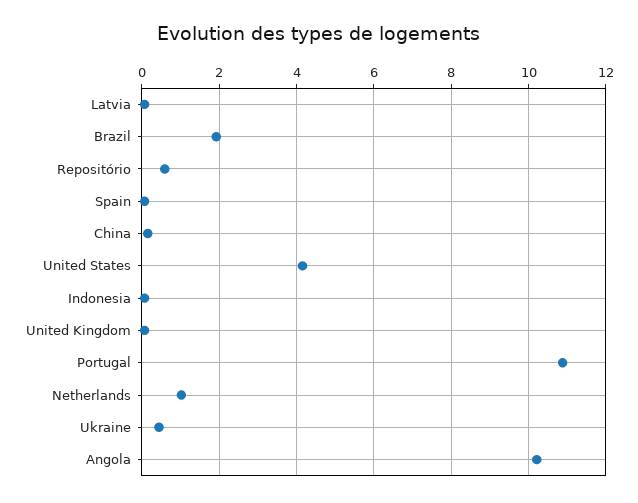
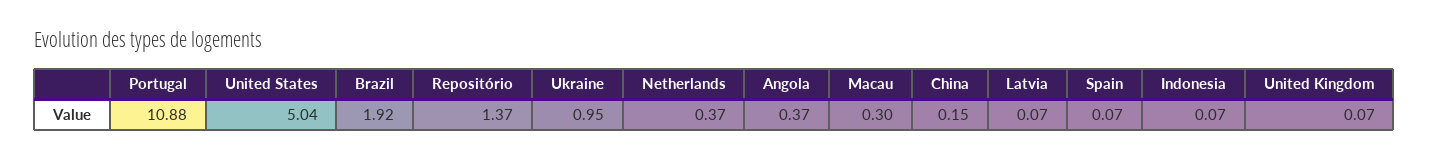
  {
    "Latvia": 0.07,
    "Brazil": 1.92,
-   "Repositório": 0.6,
+   "Repositório": 1.37,
    "Spain": 0.07,
    "China": 0.15,
-   "United States": 4.2,
+   "United States": 5.04,
    "Indonesia": 0.07,
    "United Kingdom": 0.07,
    "Portugal": 10.88,
-   "Netherlands": 1,
+   "Netherlands": 0.37,
-   "Ukraine": 0.4,
+   "Ukraine": 0.95,
-   "Angola": 10.2
+   "Angola": 0.37,
+   "Macau": 0.3
  }

